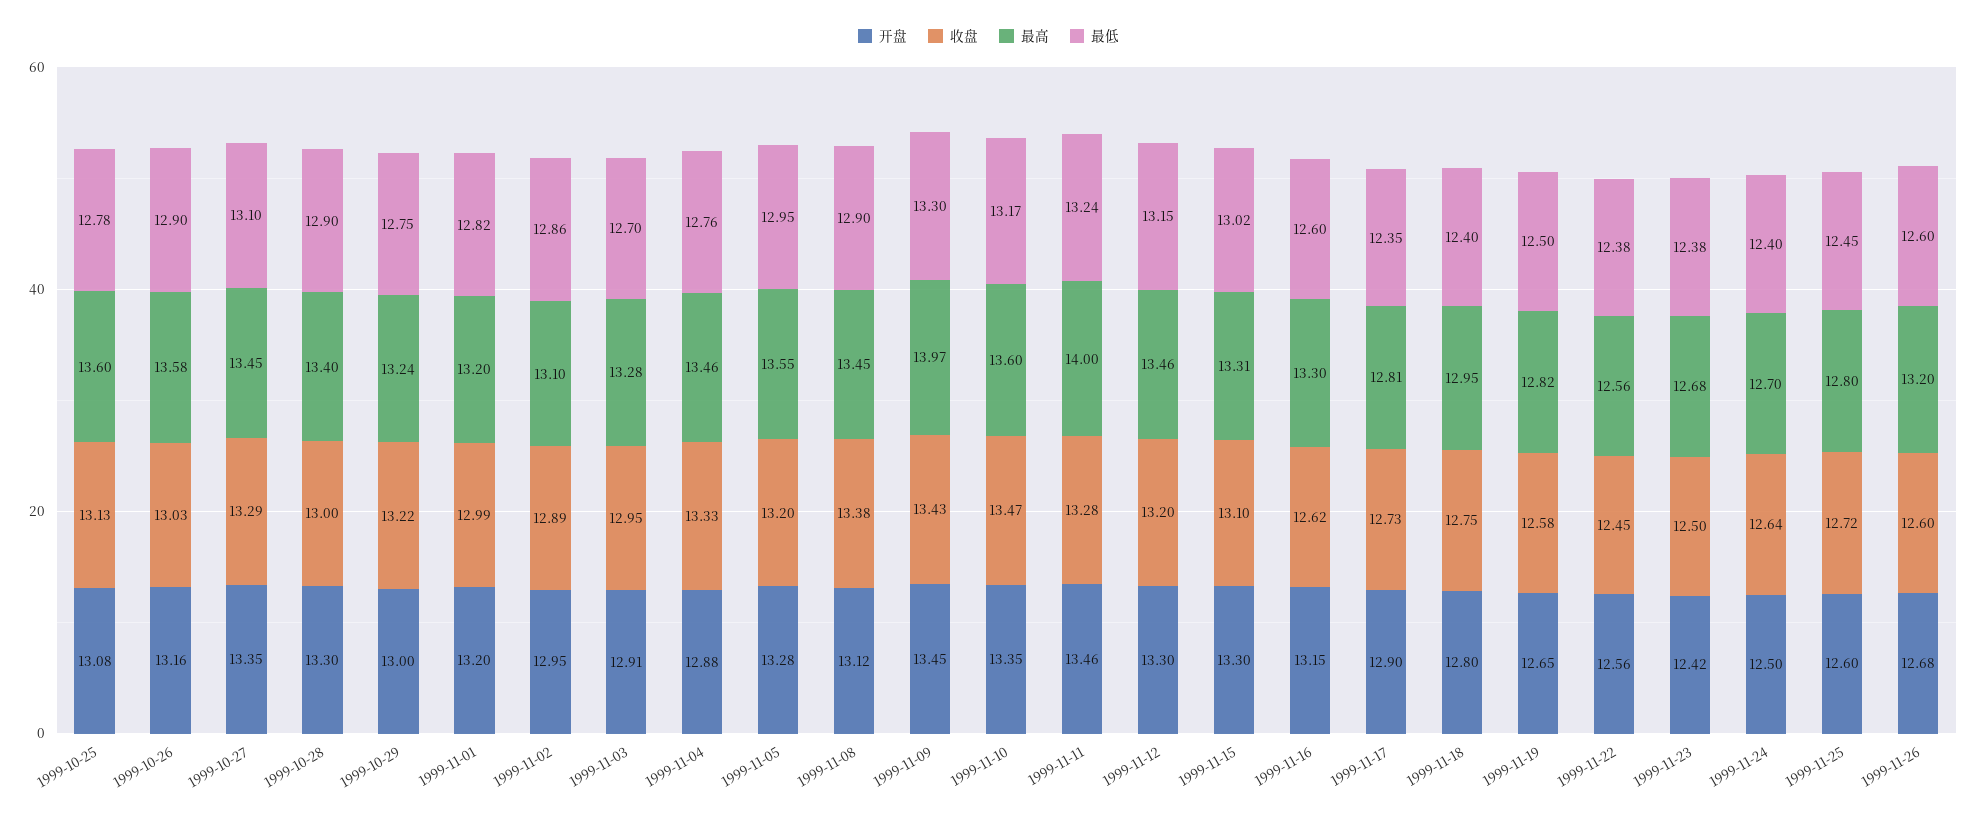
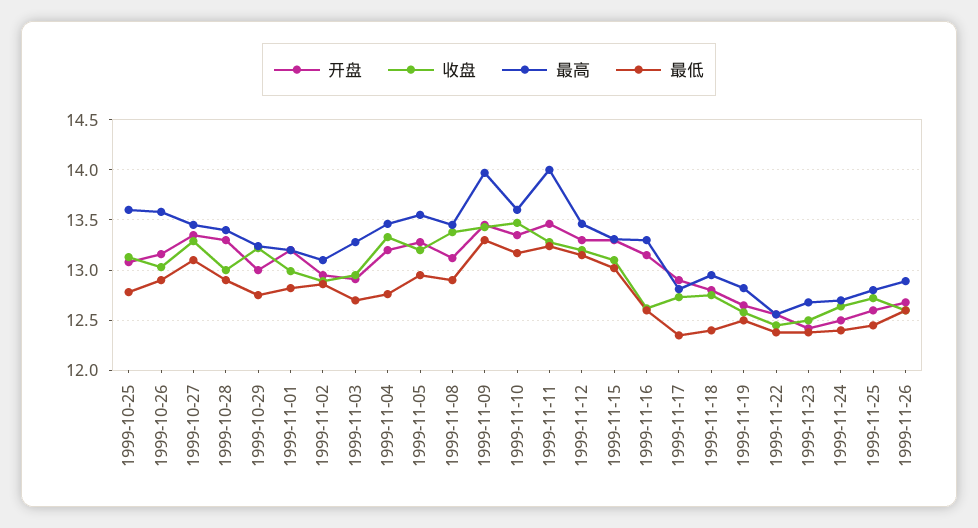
  {
    "开盘": {
      "1999-10-25": 13.08,
      "1999-10-26": 13.16,
      "1999-10-27": 13.35,
      "1999-10-28": 13.3,
      "1999-10-29": 13,
      "1999-11-01": 13.2,
      "1999-11-02": 12.95,
      "1999-11-03": 12.91,
-     "1999-11-04": 12.88,
+     "1999-11-04": 13.2,
      "1999-11-05": 13.28,
      "1999-11-08": 13.12,
      "1999-11-09": 13.45,
      "1999-11-10": 13.35,
      "1999-11-11": 13.46,
      "1999-11-12": 13.3,
      "1999-11-15": 13.3,
      "1999-11-16": 13.15,
      "1999-11-17": 12.9,
      "1999-11-18": 12.8,
      "1999-11-19": 12.65,
      "1999-11-22": 12.56,
      "1999-11-23": 12.42,
      "1999-11-24": 12.5,
      "1999-11-25": 12.6,
      "1999-11-26": 12.68
    },
    "收盘": {
      "1999-10-25": 13.13,
      "1999-10-26": 13.03,
      "1999-10-27": 13.29,
      "1999-10-28": 13,
      "1999-10-29": 13.22,
      "1999-11-01": 12.99,
      "1999-11-02": 12.89,
      "1999-11-03": 12.95,
      "1999-11-04": 13.33,
      "1999-11-05": 13.2,
      "1999-11-08": 13.38,
      "1999-11-09": 13.43,
      "1999-11-10": 13.47,
      "1999-11-11": 13.28,
      "1999-11-12": 13.2,
      "1999-11-15": 13.1,
      "1999-11-16": 12.62,
      "1999-11-17": 12.73,
      "1999-11-18": 12.75,
      "1999-11-19": 12.58,
      "1999-11-22": 12.45,
      "1999-11-23": 12.5,
      "1999-11-24": 12.64,
      "1999-11-25": 12.72,
      "1999-11-26": 12.6
    },
    "最高": {
      "1999-10-25": 13.6,
      "1999-10-26": 13.58,
      "1999-10-27": 13.45,
      "1999-10-28": 13.4,
      "1999-10-29": 13.24,
      "1999-11-01": 13.2,
      "1999-11-02": 13.1,
      "1999-11-03": 13.28,
      "1999-11-04": 13.46,
      "1999-11-05": 13.55,
      "1999-11-08": 13.45,
      "1999-11-09": 13.97,
      "1999-11-10": 13.6,
      "1999-11-11": 14,
      "1999-11-12": 13.46,
      "1999-11-15": 13.31,
      "1999-11-16": 13.3,
      "1999-11-17": 12.81,
      "1999-11-18": 12.95,
      "1999-11-19": 12.82,
      "1999-11-22": 12.56,
      "1999-11-23": 12.68,
      "1999-11-24": 12.7,
      "1999-11-25": 12.8,
-     "1999-11-26": 13.2
+     "1999-11-26": 12.9
    },
    "最低": {
      "1999-10-25": 12.78,
      "1999-10-26": 12.9,
      "1999-10-27": 13.1,
      "1999-10-28": 12.9,
      "1999-10-29": 12.75,
      "1999-11-01": 12.82,
      "1999-11-02": 12.86,
      "1999-11-03": 12.7,
      "1999-11-04": 12.76,
      "1999-11-05": 12.95,
      "1999-11-08": 12.9,
      "1999-11-09": 13.3,
      "1999-11-10": 13.17,
      "1999-11-11": 13.24,
      "1999-11-12": 13.15,
      "1999-11-15": 13.02,
      "1999-11-16": 12.6,
      "1999-11-17": 12.35,
      "1999-11-18": 12.4,
      "1999-11-19": 12.5,
      "1999-11-22": 12.38,
      "1999-11-23": 12.38,
      "1999-11-24": 12.4,
      "1999-11-25": 12.45,
      "1999-11-26": 12.6
    }
  }

